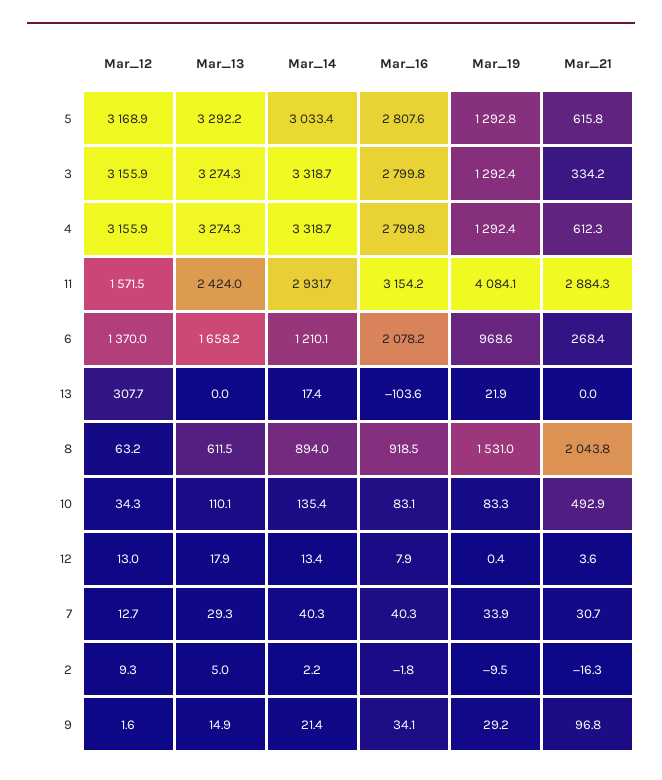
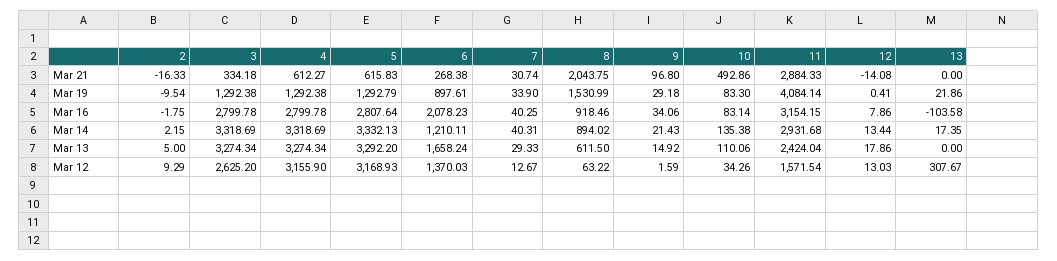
  {
    "Mar_12": {
      "5": 3168.93,
-     "3": 3155.9,
+     "3": 2625.2,
      "4": 3155.9,
      "11": 1571.54,
      "6": 1370.03,
      "13": 307.67,
      "8": 63.22,
      "10": 34.26,
      "12": 13.03,
      "7": 12.67,
      "2": 9.29,
      "9": 1.59
    },
    "Mar_13": {
      "5": 3292.2,
      "3": 3274.34,
      "4": 3274.34,
      "11": 2424.04,
      "6": 1658.24,
      "13": 0,
      "8": 611.5,
      "10": 110.06,
      "12": 17.86,
      "7": 29.33,
      "2": 5,
      "9": 14.92
    },
    "Mar_14": {
-     "5": 3033.4,
+     "5": 3332.13,
      "3": 3318.69,
      "4": 3318.69,
      "11": 2931.68,
      "6": 1210.11,
      "13": 17.35,
      "8": 894.02,
      "10": 135.38,
      "12": 13.44,
      "7": 40.31,
      "2": 2.15,
      "9": 21.43
    },
    "Mar_16": {
      "5": 2807.64,
      "3": 2799.78,
      "4": 2799.78,
      "11": 3154.15,
      "6": 2078.23,
      "13": -103.58,
      "8": 918.46,
      "10": 83.14,
      "12": 7.86,
      "7": 40.25,
      "2": -1.75,
      "9": 34.06
    },
    "Mar_19": {
      "5": 1292.79,
      "3": 1292.38,
      "4": 1292.38,
      "11": 4084.14,
-     "6": 968.6,
+     "6": 897.61,
      "13": 21.86,
      "8": 1530.99,
      "10": 83.3,
      "12": 0.41,
      "7": 33.9,
      "2": -9.54,
      "9": 29.18
    },
    "Mar_21": {
      "5": 615.83,
      "3": 334.18,
      "4": 612.27,
      "11": 2884.33,
      "6": 268.38,
      "13": 0,
      "8": 2043.75,
      "10": 492.86,
-     "12": 3.6,
+     "12": -14.08,
      "7": 30.74,
      "2": -16.33,
      "9": 96.8
    }
  }

